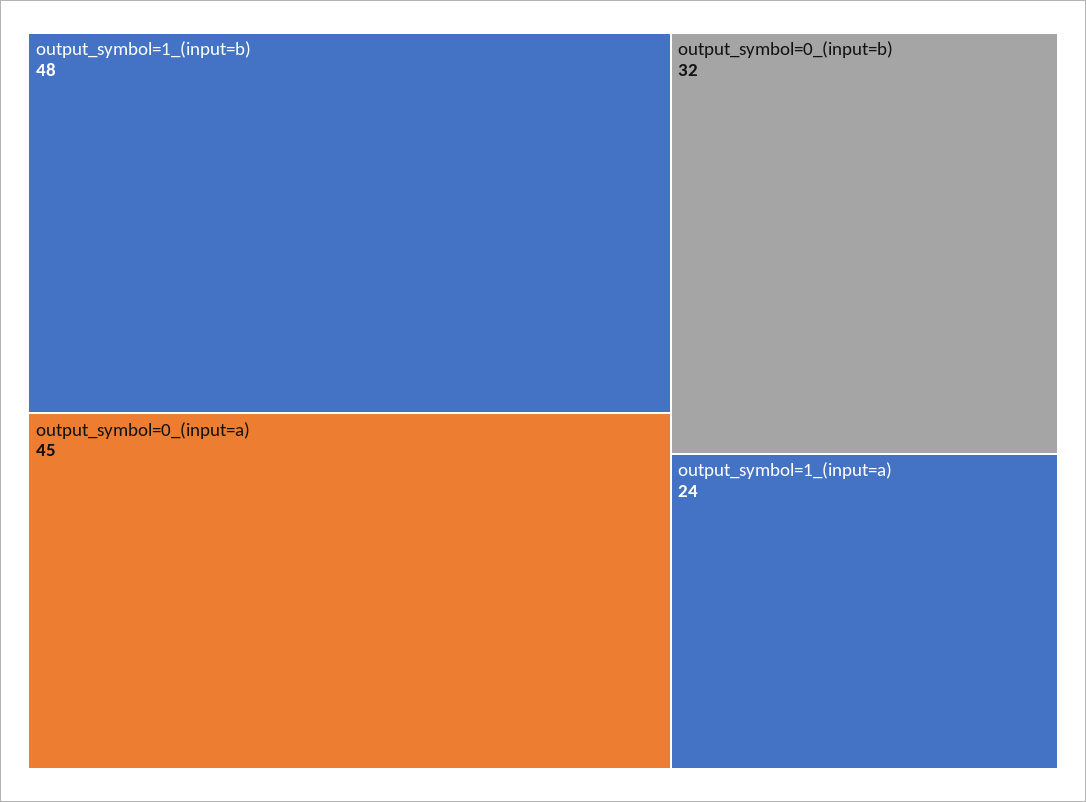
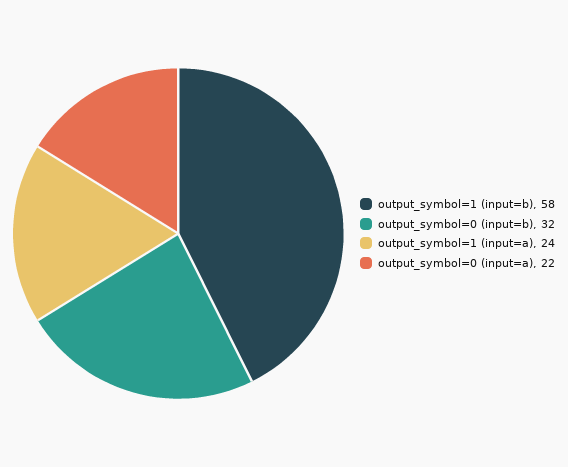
  {
-   "output_symbol=1_(input=b)": 48,
+   "output_symbol=1_(input=b)": 58,
-   "output_symbol=0_(input=a)": 45,
+   "output_symbol=0_(input=a)": 22,
    "output_symbol=0_(input=b)": 32,
    "output_symbol=1_(input=a)": 24
  }

